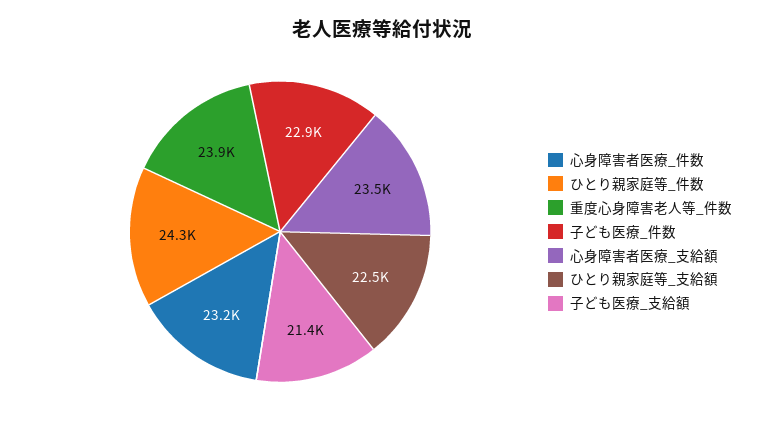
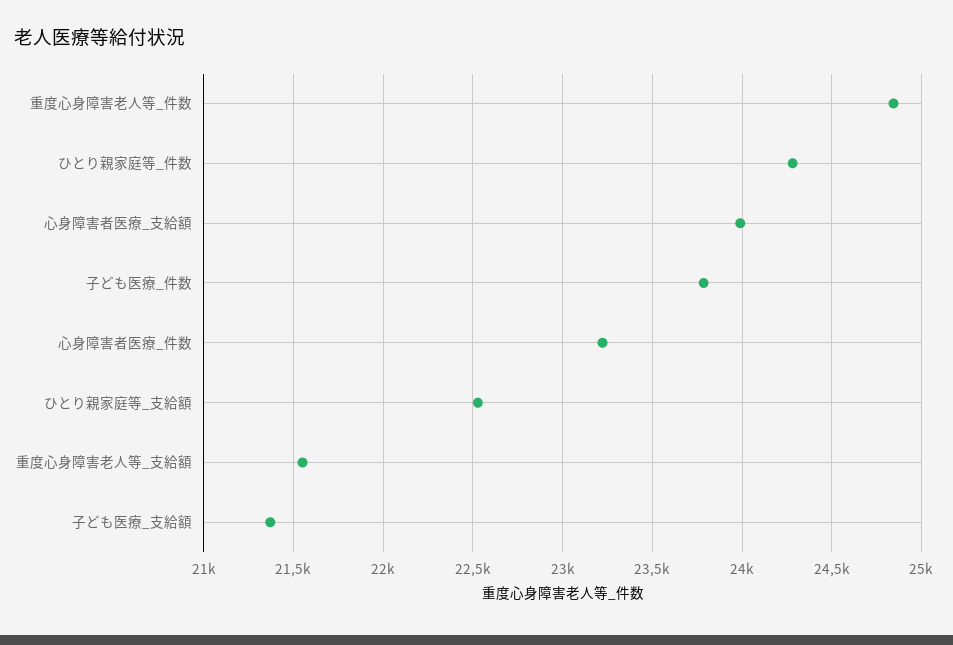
  {
    "心身障害者医療_件数": 23200,
    "ひとり親家庭等_件数": 24300,
-   "重度心身障害老人等_件数": 23900,
+   "重度心身障害老人等_件数": 24850,
-   "子ども医療_件数": 22900,
+   "子ども医療_件数": 23800,
-   "心身障害者医療_支給額": 23500,
+   "心身障害者医療_支給額": 24000,
    "ひとり親家庭等_支給額": 22500,
-   "子ども医療_支給額": 21400
+   "子ども医療_支給額": 21400,
+   "重度心身障害老人等_支給額": 21550
  }

